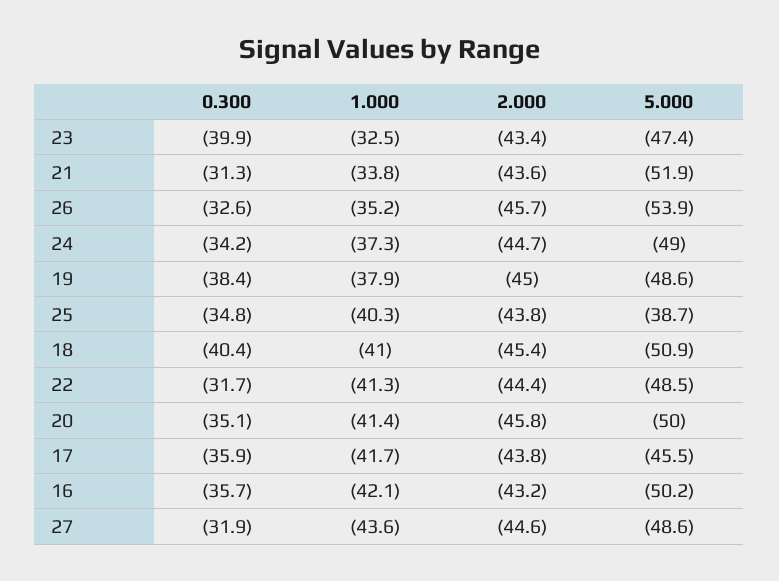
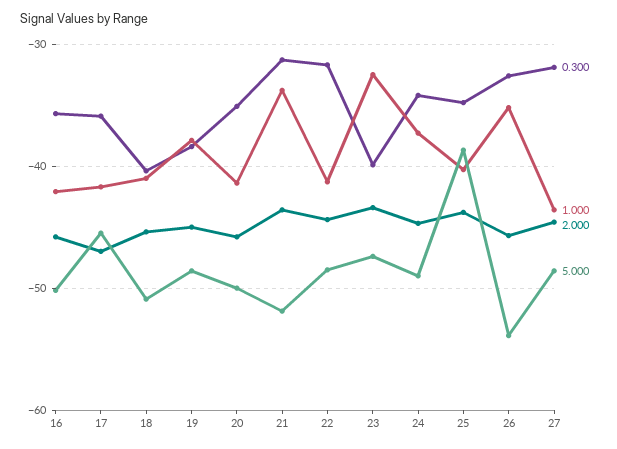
  {
    "0.300": {
      "23": -39.9,
      "21": -31.3,
      "26": -32.6,
      "24": -34.2,
      "19": -38.4,
      "25": -34.8,
      "18": -40.4,
      "22": -31.7,
      "20": -35.1,
      "17": -35.9,
      "16": -35.7,
      "27": -31.9
    },
    "1.000": {
      "23": -32.5,
      "21": -33.8,
      "26": -35.2,
      "24": -37.3,
      "19": -37.9,
      "25": -40.3,
      "18": -41,
      "22": -41.3,
      "20": -41.4,
      "17": -41.7,
      "16": -42.1,
      "27": -43.6
    },
    "2.000": {
      "23": -43.4,
      "21": -43.6,
      "26": -45.7,
      "24": -44.7,
      "19": -45,
      "25": -43.8,
      "18": -45.4,
      "22": -44.4,
      "20": -45.8,
-     "17": -43.8,
+     "17": -47,
-     "16": -43.2,
+     "16": -46,
      "27": -44.6
    },
    "5.000": {
      "23": -47.4,
      "21": -51.9,
      "26": -53.9,
      "24": -49,
      "19": -48.6,
      "25": -38.7,
      "18": -50.9,
      "22": -48.5,
      "20": -50,
      "17": -45.5,
      "16": -50.2,
      "27": -48.6
    }
  }

